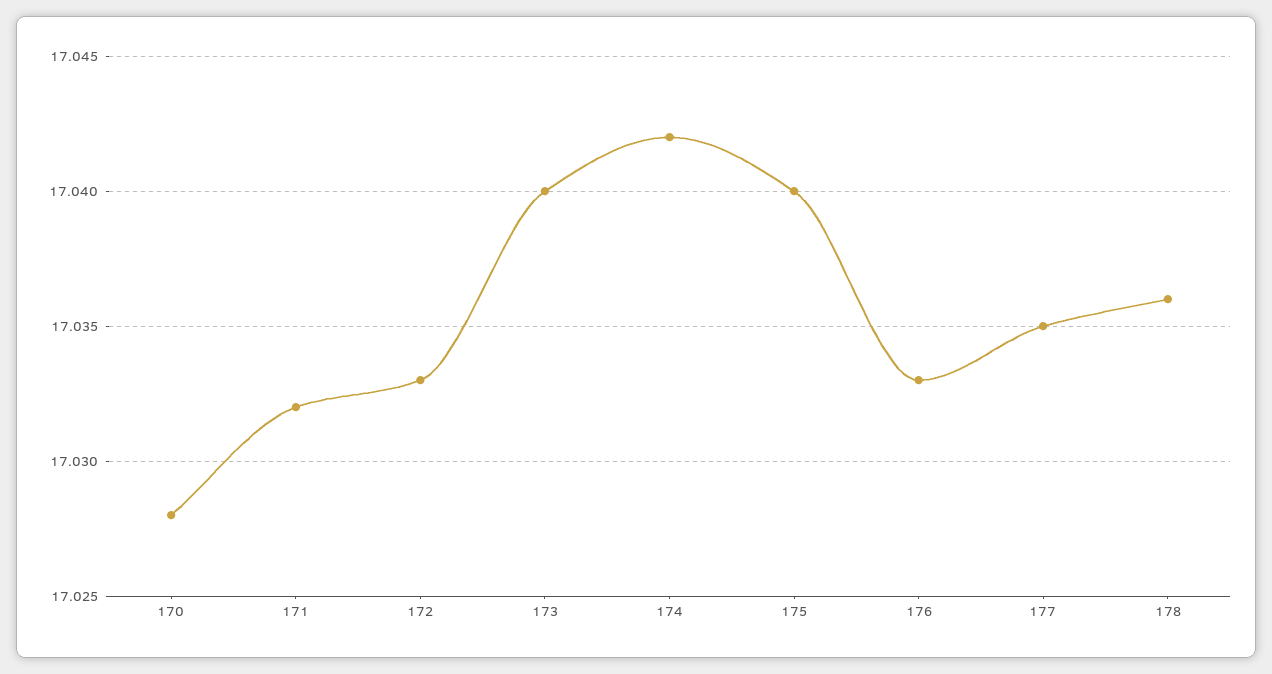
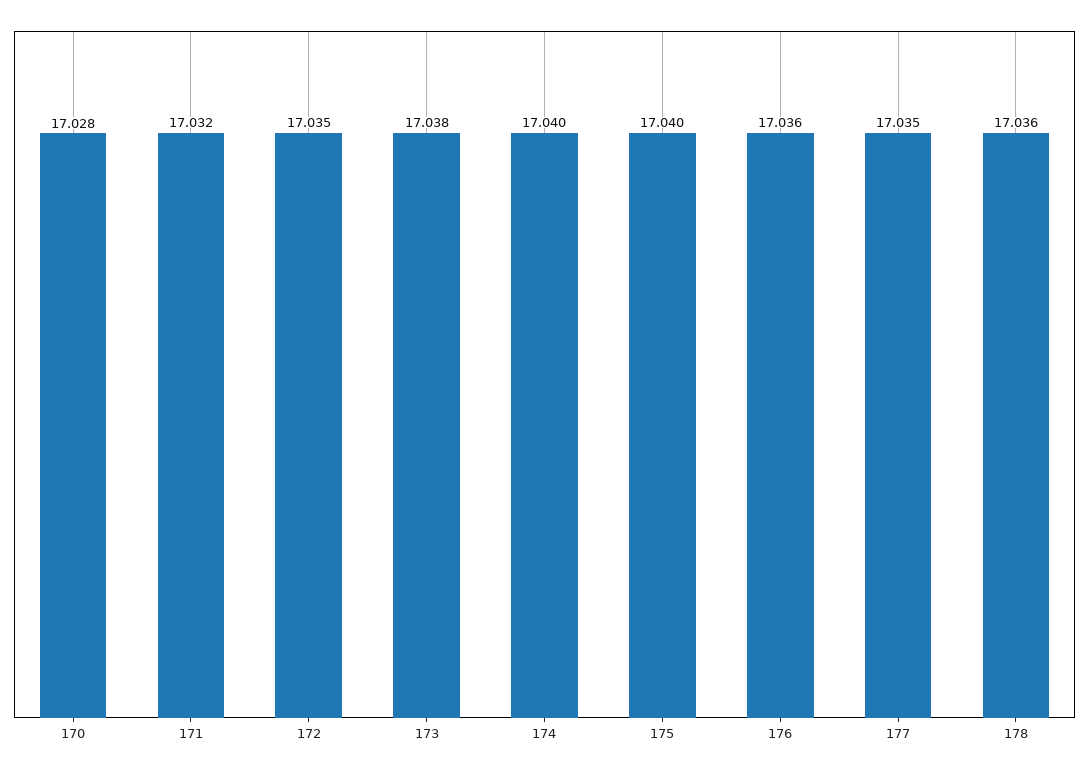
  {
    "170": 17.028,
    "171": 17.032,
-   "172": 17.033,
+   "172": 17.035,
-   "173": 17.04,
+   "173": 17.038,
-   "174": 17.042,
+   "174": 17.04,
    "175": 17.04,
-   "176": 17.033,
+   "176": 17.036,
    "177": 17.035,
    "178": 17.036
  }

